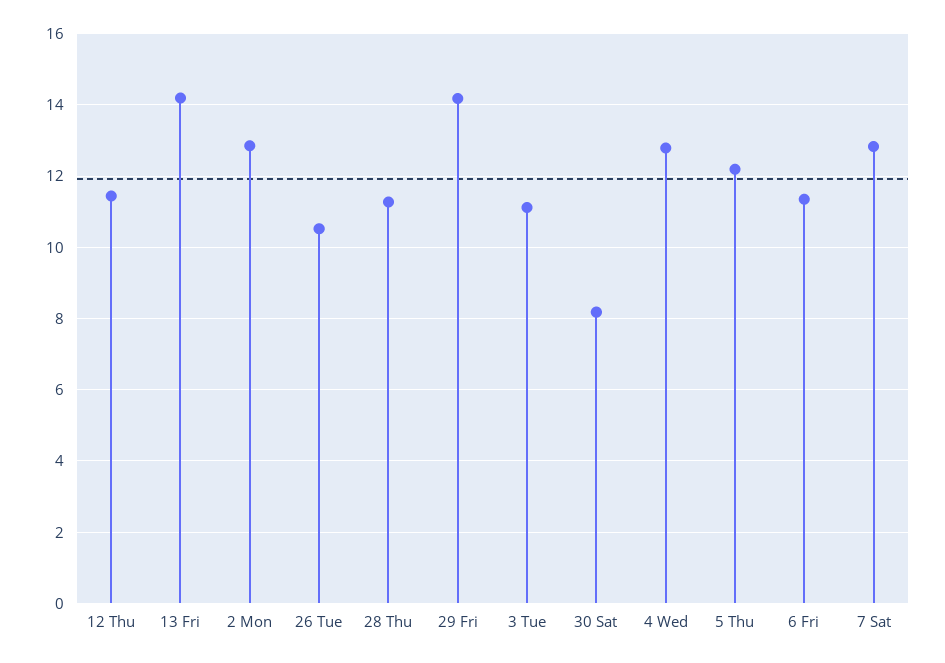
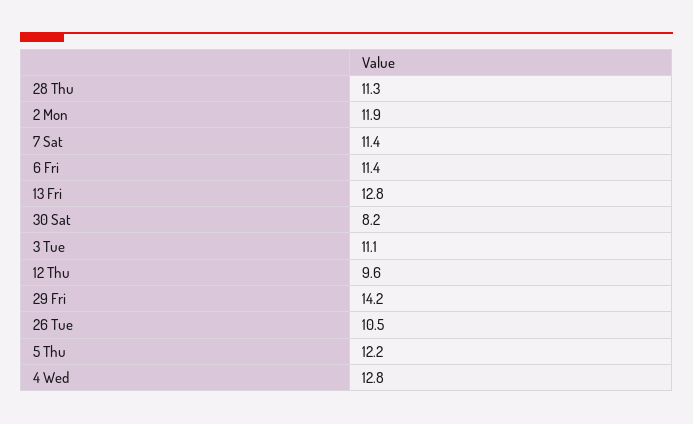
  {
-   "12 Thu": 11.4,
+   "12 Thu": 9.6,
-   "13 Fri": 14.2,
+   "13 Fri": 12.8,
-   "2 Mon": 12.8,
+   "2 Mon": 11.9,
    "26 Tue": 10.5,
    "28 Thu": 11.3,
    "29 Fri": 14.2,
    "3 Tue": 11.1,
    "30 Sat": 8.2,
    "4 Wed": 12.8,
    "5 Thu": 12.2,
    "6 Fri": 11.4,
-   "7 Sat": 12.8
+   "7 Sat": 11.4
  }

